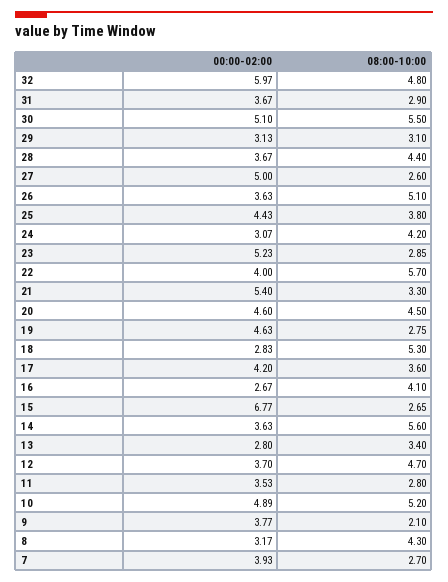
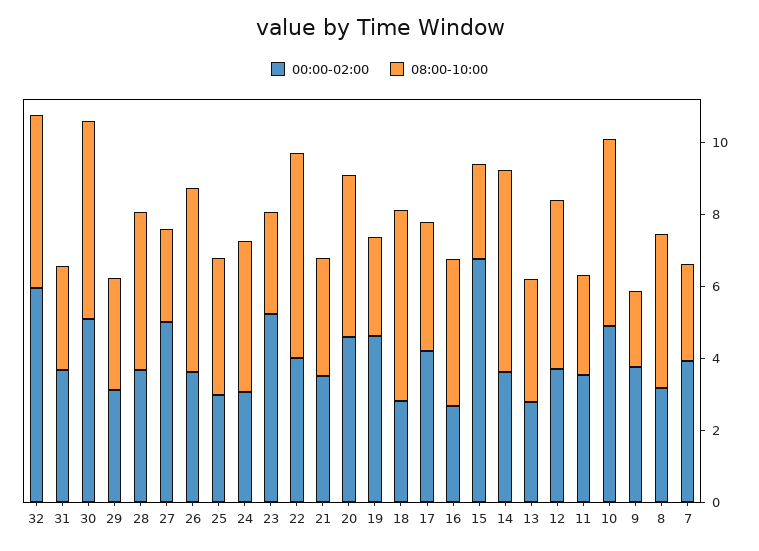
  {
    "00:00-02:00": {
      "32": 5.97,
      "31": 3.67,
      "30": 5.1,
      "29": 3.13,
      "28": 3.67,
      "27": 5,
      "26": 3.63,
-     "25": 4.43,
+     "25": 3,
      "24": 3.07,
      "23": 5.23,
      "22": 4,
-     "21": 5.4,
+     "21": 3.5,
      "20": 4.6,
      "19": 4.63,
      "18": 2.83,
      "17": 4.2,
      "16": 2.67,
      "15": 6.77,
      "14": 3.63,
      "13": 2.8,
      "12": 3.7,
      "11": 3.53,
      "10": 4.89,
      "9": 3.77,
      "8": 3.17,
      "7": 3.93
    },
    "08:00-10:00": {
      "32": 4.8,
      "31": 2.9,
      "30": 5.5,
      "29": 3.1,
      "28": 4.4,
      "27": 2.6,
      "26": 5.1,
      "25": 3.8,
      "24": 4.2,
      "23": 2.85,
      "22": 5.7,
      "21": 3.3,
      "20": 4.5,
      "19": 2.75,
      "18": 5.3,
      "17": 3.6,
      "16": 4.1,
      "15": 2.65,
      "14": 5.6,
      "13": 3.4,
      "12": 4.7,
      "11": 2.8,
      "10": 5.2,
      "9": 2.1,
      "8": 4.3,
      "7": 2.7
    }
  }

